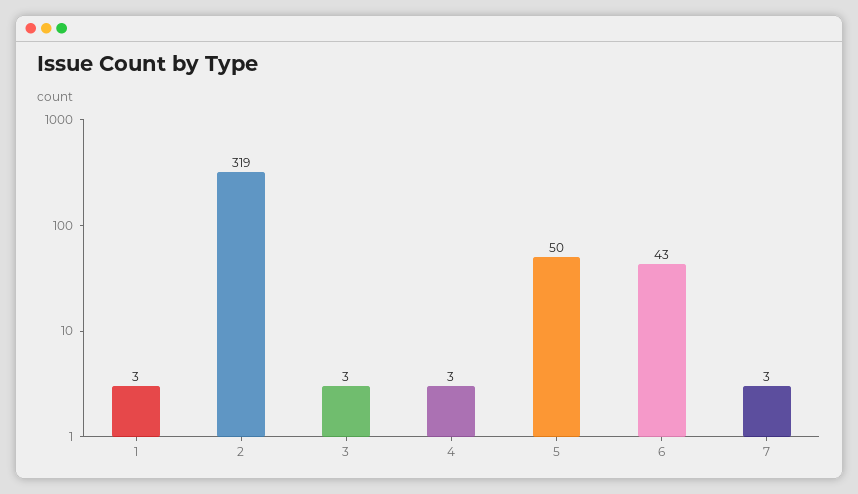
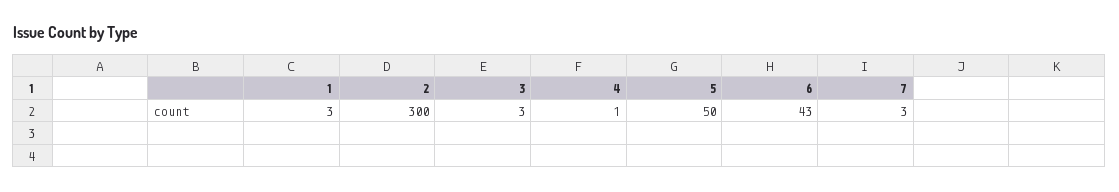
  {
    "1": 3,
-   "2": 319,
+   "2": 300,
    "3": 3,
-   "4": 3,
+   "4": 1,
    "5": 50,
    "6": 43,
    "7": 3
  }

